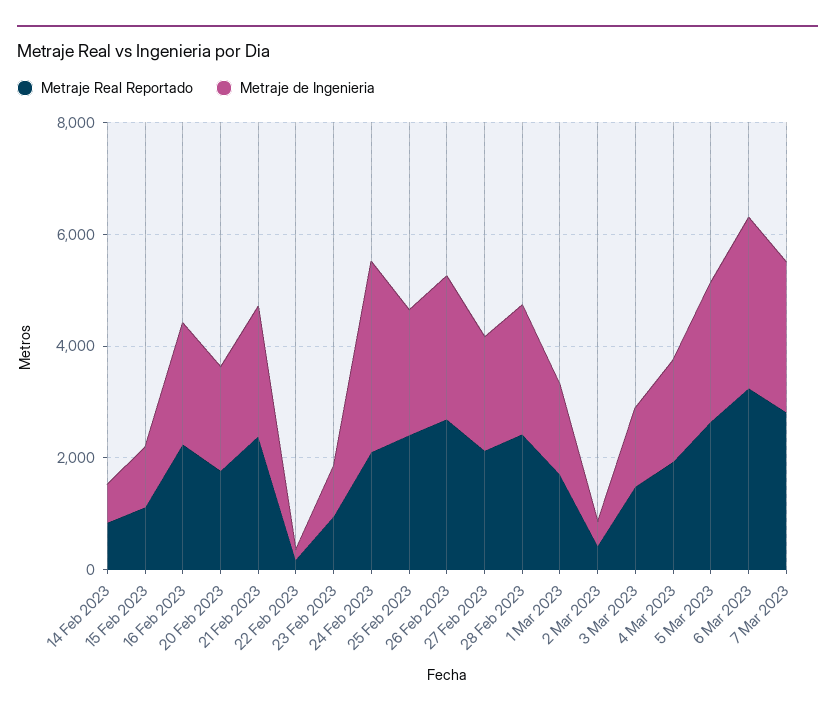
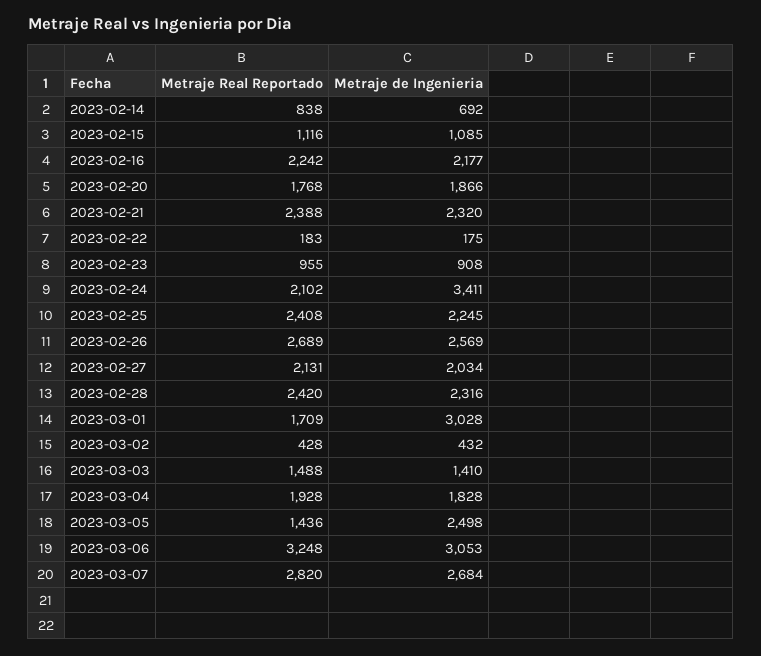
  {
    "Metraje Real Reportado": {
      "14 Feb 2023": 838,
      "15 Feb 2023": 1116,
      "16 Feb 2023": 2242,
      "20 Feb 2023": 1768,
      "21 Feb 2023": 2388,
      "22 Feb 2023": 183,
      "23 Feb 2023": 955,
      "24 Feb 2023": 2102,
      "25 Feb 2023": 2408,
      "26 Feb 2023": 2689,
      "27 Feb 2023": 2131,
      "28 Feb 2023": 2420,
      "1 Mar 2023": 1709,
      "2 Mar 2023": 428,
      "3 Mar 2023": 1488,
      "4 Mar 2023": 1928,
-     "5 Mar 2023": 2500,
+     "5 Mar 2023": 1436,
      "6 Mar 2023": 3248,
      "7 Mar 2023": 2820
    },
    "Metraje de Ingenieria": {
      "14 Feb 2023": 692,
      "15 Feb 2023": 1085,
      "16 Feb 2023": 2177,
      "20 Feb 2023": 1866,
      "21 Feb 2023": 2320,
      "22 Feb 2023": 175,
      "23 Feb 2023": 908,
      "24 Feb 2023": 3411,
      "25 Feb 2023": 2245,
      "26 Feb 2023": 2569,
      "27 Feb 2023": 2034,
      "28 Feb 2023": 2316,
-     "1 Mar 2023": 1500,
+     "1 Mar 2023": 3028,
      "2 Mar 2023": 432,
      "3 Mar 2023": 1410,
      "4 Mar 2023": 1828,
      "5 Mar 2023": 2498,
      "6 Mar 2023": 3053,
      "7 Mar 2023": 2684
    }
  }

